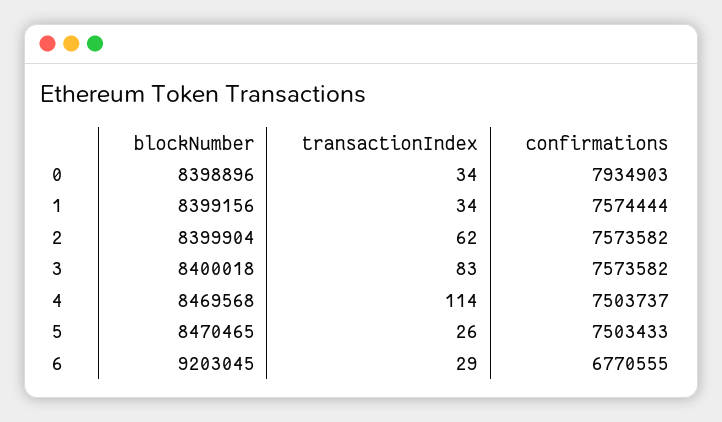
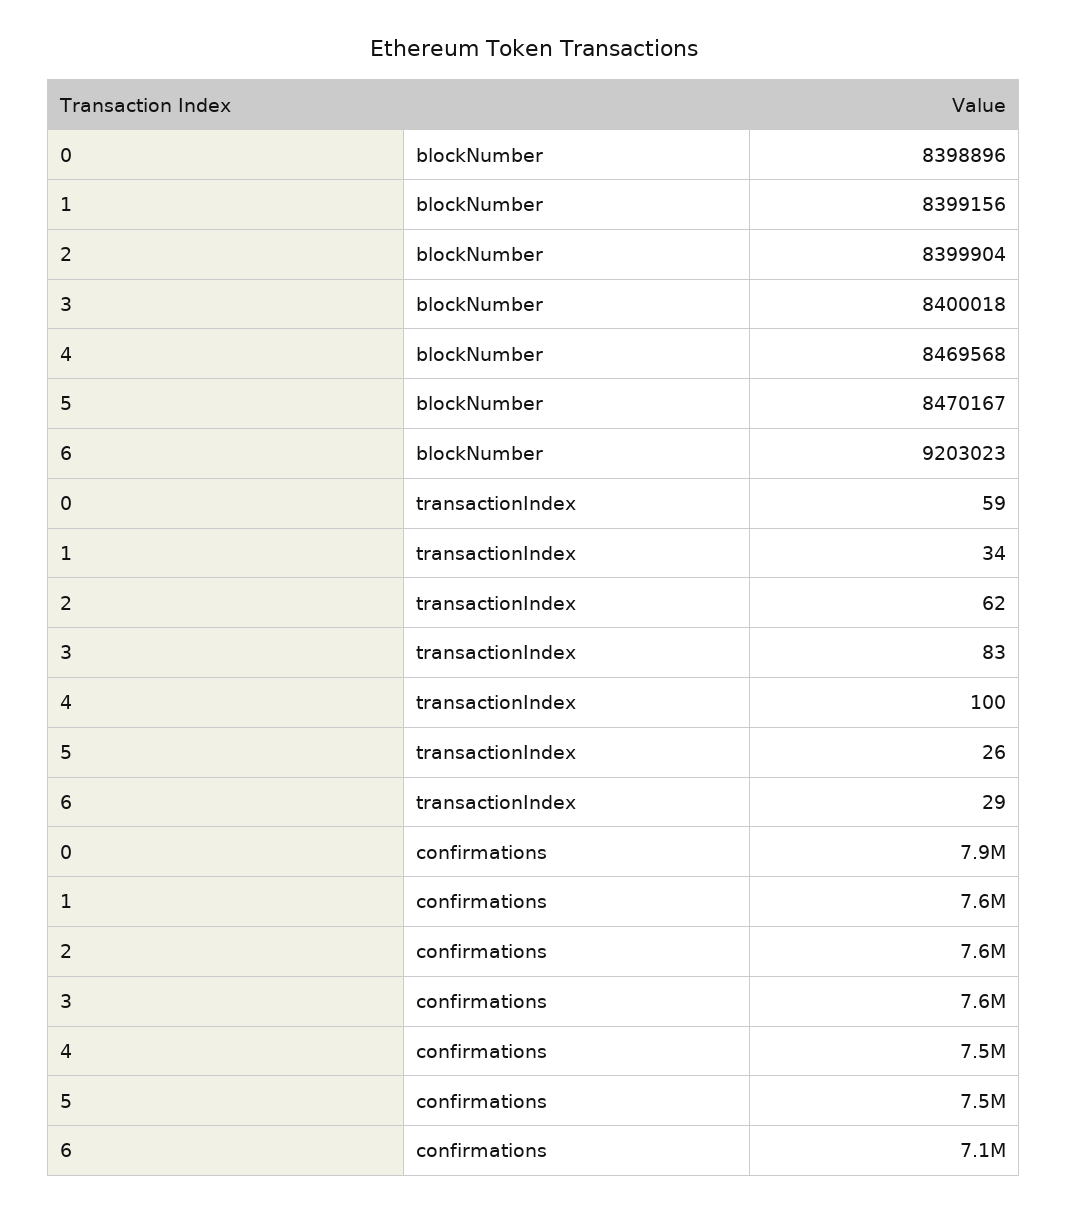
  {
    "blockNumber": {
      "0": 8398896,
      "1": 8399156,
      "2": 8399904,
      "3": 8400018,
      "4": 8469568,
-     "5": 8470465,
+     "5": 8470167,
-     "6": 9203045
+     "6": 9203023
    },
    "transactionIndex": {
-     "0": 34,
+     "0": 59,
      "1": 34,
      "2": 62,
      "3": 83,
-     "4": 114,
+     "4": 100,
      "5": 26,
      "6": 29
    },
    "confirmations": {
      "0": 7934903,
      "1": 7574444,
      "2": 7573582,
      "3": 7573582,
      "4": 7503737,
      "5": 7503433,
-     "6": 6770555
+     "6": 7100000
    }
  }

